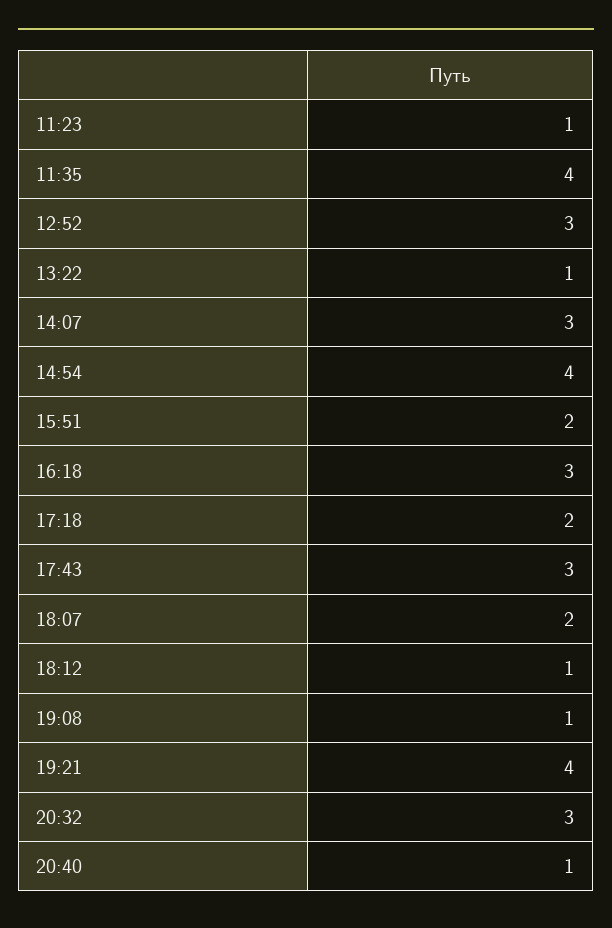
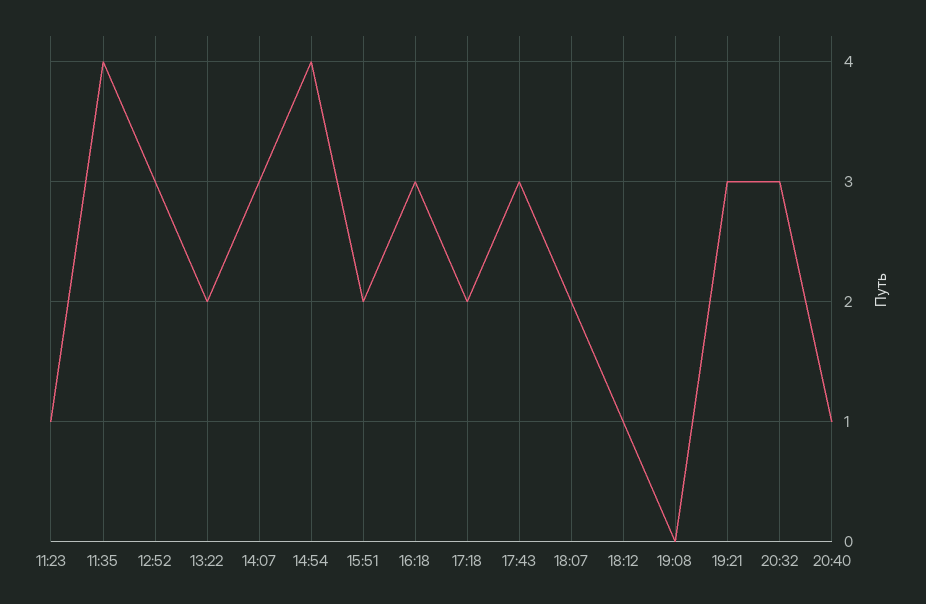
  {
    "11:23": 1,
    "11:35": 4,
    "12:52": 3,
-   "13:22": 1,
+   "13:22": 2,
    "14:07": 3,
    "14:54": 4,
    "15:51": 2,
    "16:18": 3,
    "17:18": 2,
    "17:43": 3,
    "18:07": 2,
    "18:12": 1,
-   "19:08": 1,
+   "19:08": 0,
-   "19:21": 4,
+   "19:21": 3,
    "20:32": 3,
    "20:40": 1
  }

